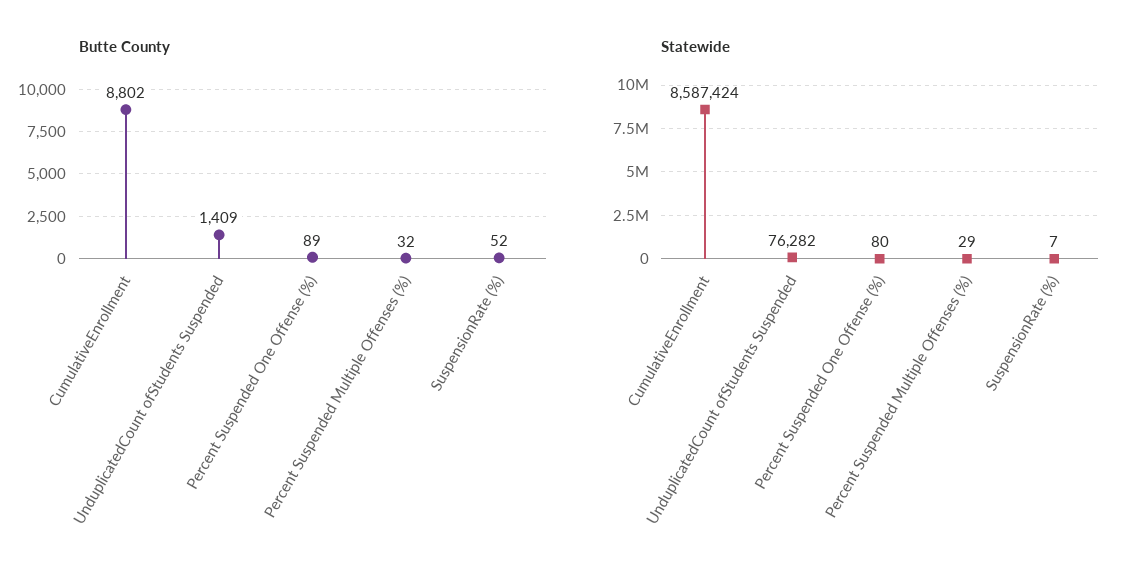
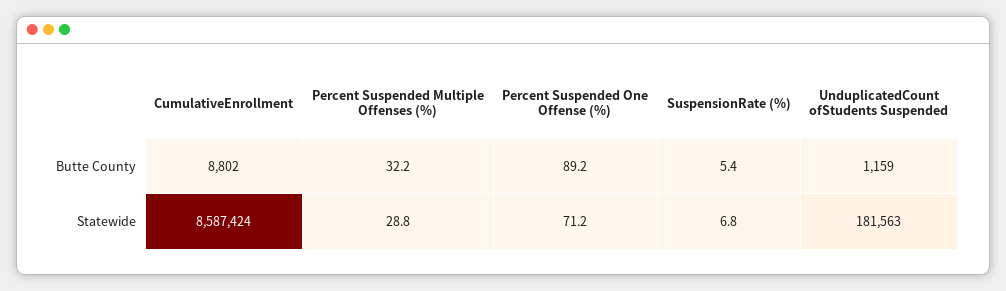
  {
    "Butte County": {
      "CumulativeEnrollment": 8802,
-     "UnduplicatedCount ofStudents Suspended": 1409,
+     "UnduplicatedCount ofStudents Suspended": 1159,
      "Percent Suspended One Offense (%)": 89.2,
      "Percent Suspended Multiple Offenses (%)": 32.2,
-     "SuspensionRate (%)": 52
+     "SuspensionRate (%)": 5.4
    },
    "Statewide": {
      "CumulativeEnrollment": 8587424,
-     "UnduplicatedCount ofStudents Suspended": 76282,
+     "UnduplicatedCount ofStudents Suspended": 181563,
-     "Percent Suspended One Offense (%)": 80,
+     "Percent Suspended One Offense (%)": 71.2,
      "Percent Suspended Multiple Offenses (%)": 28.8,
      "SuspensionRate (%)": 6.8
    }
  }

